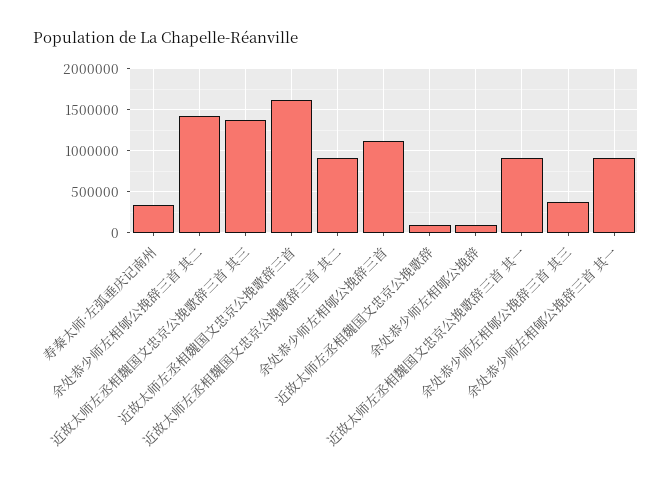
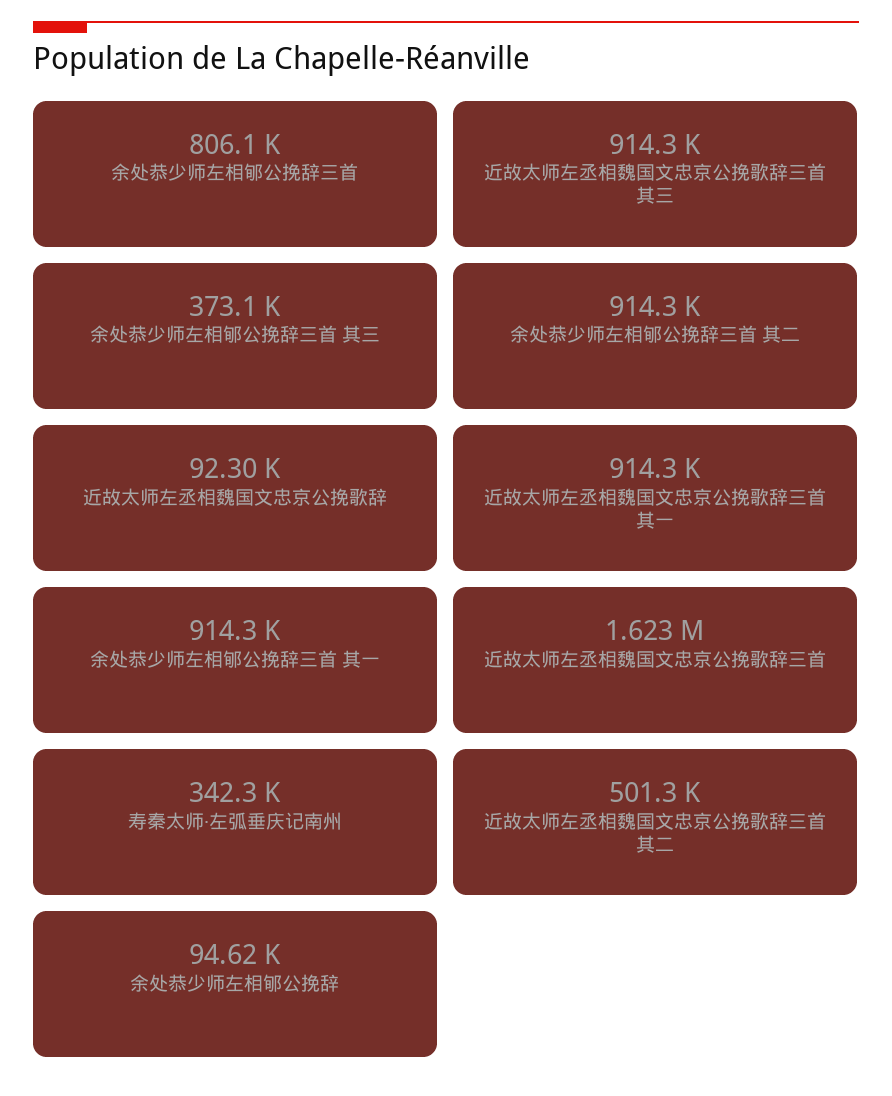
  {
    "寿秦太师·左弧垂庆记南州": 342300,
-   "余处恭少师左相郇公挽辞三首 其二": 1400000,
+   "余处恭少师左相郇公挽辞三首 其二": 914300,
-   "近故太师左丞相魏国文忠京公挽歌辞三首 其三": 1400000,
+   "近故太师左丞相魏国文忠京公挽歌辞三首 其三": 914300,
    "近故太师左丞相魏国文忠京公挽歌辞三首": 1623000,
-   "近故太师左丞相魏国文忠京公挽歌辞三首 其二": 900000,
+   "近故太师左丞相魏国文忠京公挽歌辞三首 其二": 501300,
-   "余处恭少师左相郇公挽辞三首": 1100000,
+   "余处恭少师左相郇公挽辞三首": 806100,
    "近故太师左丞相魏国文忠京公挽歌辞": 92300,
    "余处恭少师左相郇公挽辞": 94620,
    "近故太师左丞相魏国文忠京公挽歌辞三首 其一": 914300,
    "余处恭少师左相郇公挽辞三首 其三": 373100,
    "余处恭少师左相郇公挽辞三首 其一": 914300
  }

